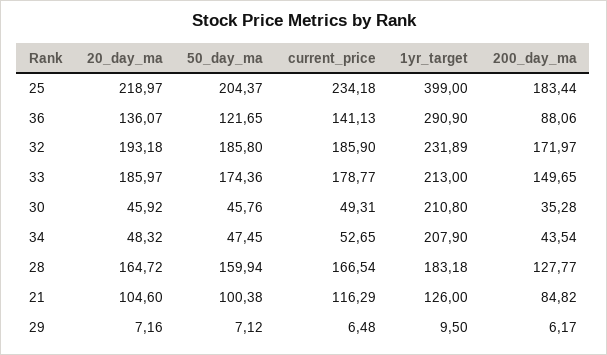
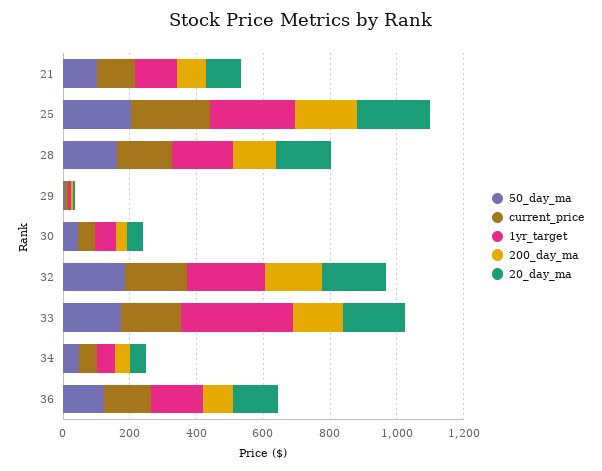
  {
    "20_day_ma": {
      "25": 218.97,
      "36": 136.07,
      "32": 193.18,
      "33": 185.97,
      "30": 45.92,
      "34": 48.32,
      "28": 164.72,
      "21": 104.6,
      "29": 7.16
    },
    "50_day_ma": {
      "25": 204.37,
      "36": 121.65,
      "32": 185.8,
      "33": 174.36,
      "30": 45.76,
      "34": 47.45,
      "28": 159.94,
      "21": 100.38,
      "29": 7.12
    },
    "current_price": {
      "25": 234.18,
      "36": 141.13,
      "32": 185.9,
      "33": 178.77,
      "30": 49.31,
      "34": 52.65,
      "28": 166.54,
      "21": 116.29,
      "29": 6.48
    },
    "1yr_target": {
-     "25": 399,
+     "25": 250,
-     "36": 290.9,
+     "36": 150,
      "32": 231.89,
-     "33": 213,
+     "33": 350,
-     "30": 210.8,
+     "30": 50,
-     "34": 207.9,
+     "34": 50,
      "28": 183.18,
      "21": 126,
      "29": 9.5
    },
    "200_day_ma": {
      "25": 183.44,
      "36": 88.06,
      "32": 171.97,
      "33": 149.65,
      "30": 35.28,
      "34": 43.54,
      "28": 127.77,
      "21": 84.82,
      "29": 6.17
    }
  }

